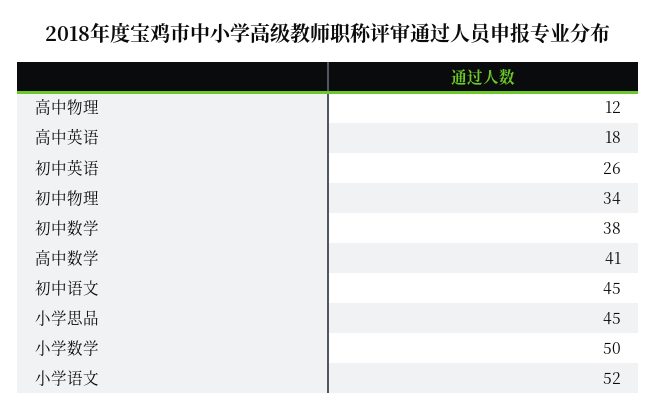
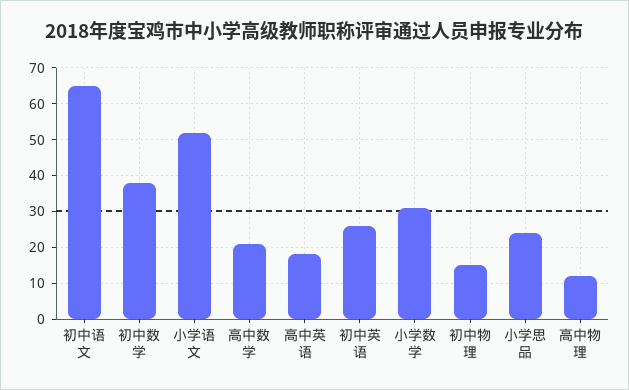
  {
    "高中物理": 12,
    "高中英语": 18,
    "初中英语": 26,
-   "初中物理": 34,
+   "初中物理": 15,
    "初中数学": 38,
-   "高中数学": 41,
+   "高中数学": 20,
-   "初中语文": 45,
+   "初中语文": 65,
-   "小学思品": 45,
+   "小学思品": 25,
-   "小学数学": 50,
+   "小学数学": 30,
    "小学语文": 52
  }

